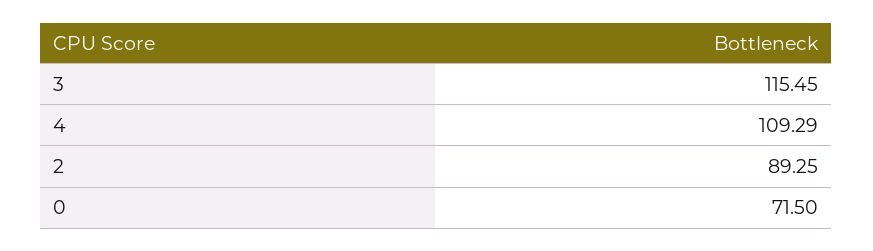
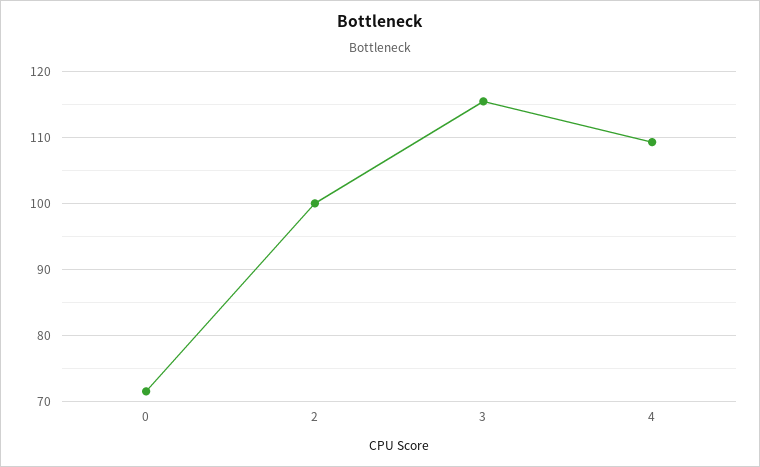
  {
    "3": 115.45,
    "4": 109.29,
-   "2": 89.25,
+   "2": 100,
    "0": 71.5
  }

